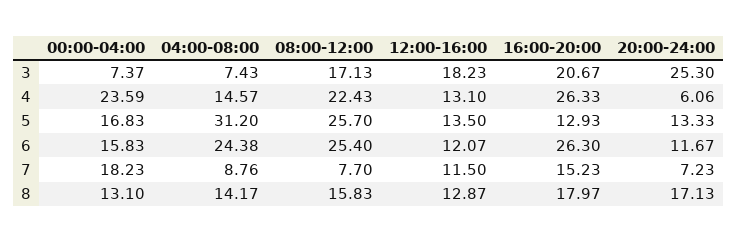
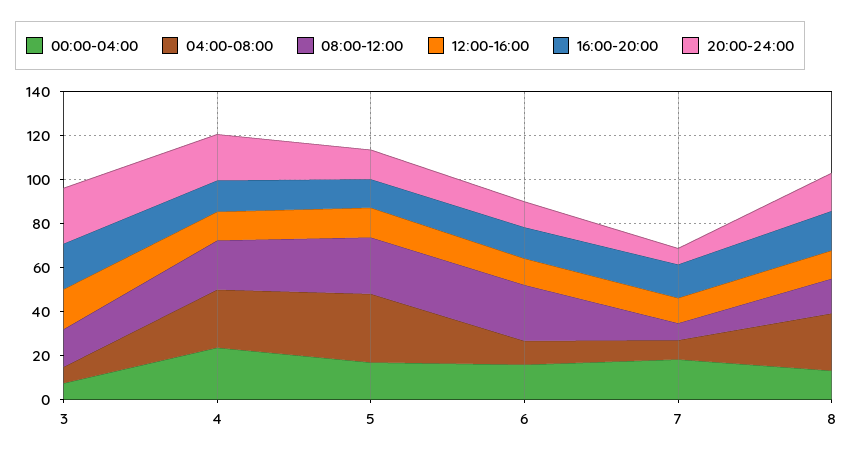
  {
    "00:00-04:00": {
      "3": 7.37,
      "4": 23.59,
      "5": 16.83,
      "6": 15.83,
      "7": 18.23,
      "8": 13.1
    },
    "04:00-08:00": {
      "3": 7.43,
-     "4": 14.57,
+     "4": 25,
      "5": 31.2,
-     "6": 24.38,
+     "6": 10,
      "7": 8.76,
-     "8": 14.17
+     "8": 25
    },
    "08:00-12:00": {
      "3": 17.13,
      "4": 22.43,
      "5": 25.7,
      "6": 25.4,
      "7": 7.7,
      "8": 15.83
    },
    "12:00-16:00": {
      "3": 18.23,
      "4": 13.1,
      "5": 13.5,
      "6": 12.07,
      "7": 11.5,
      "8": 12.87
    },
    "16:00-20:00": {
      "3": 20.67,
-     "4": 26.33,
+     "4": 15,
      "5": 12.93,
-     "6": 26.3,
+     "6": 15,
      "7": 15.23,
      "8": 17.97
    },
    "20:00-24:00": {
      "3": 25.3,
-     "4": 6.06,
+     "4": 20,
      "5": 13.33,
      "6": 11.67,
      "7": 7.23,
      "8": 17.13
    }
  }

